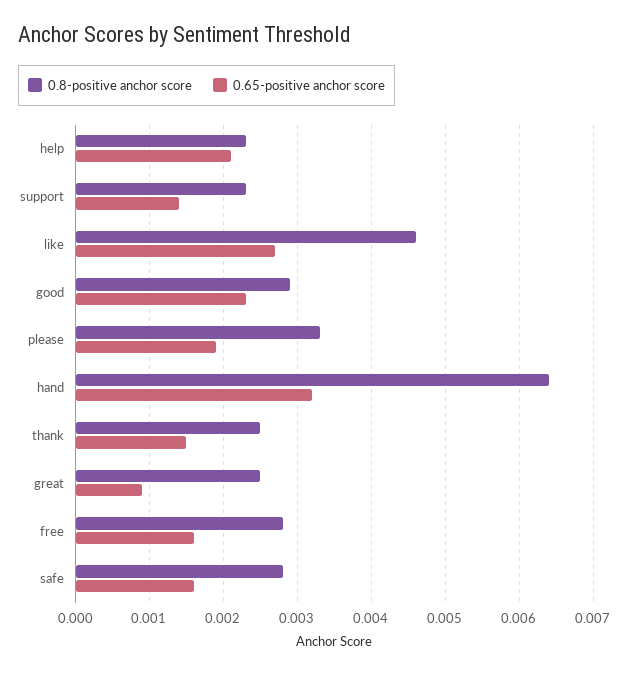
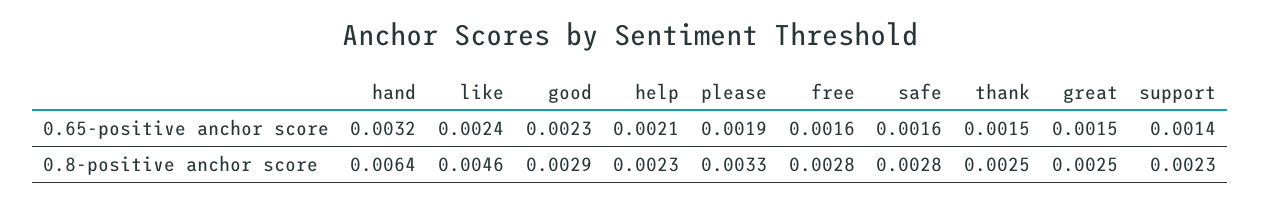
  {
    "0.8-positive anchor score": {
      "help": 0.0023,
      "support": 0.0023,
      "like": 0.0046,
      "good": 0.0029,
      "please": 0.0033,
      "hand": 0.0064,
      "thank": 0.0025,
      "great": 0.0025,
      "free": 0.0028,
      "safe": 0.0028
    },
    "0.65-positive anchor score": {
      "help": 0.0021,
      "support": 0.0014,
-     "like": 0.0027,
+     "like": 0.0024,
      "good": 0.0023,
      "please": 0.0019,
      "hand": 0.0032,
      "thank": 0.0015,
-     "great": 0.0009,
+     "great": 0.0015,
      "free": 0.0016,
      "safe": 0.0016
    }
  }

